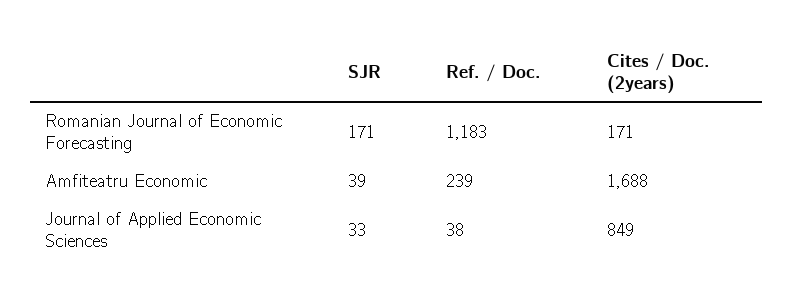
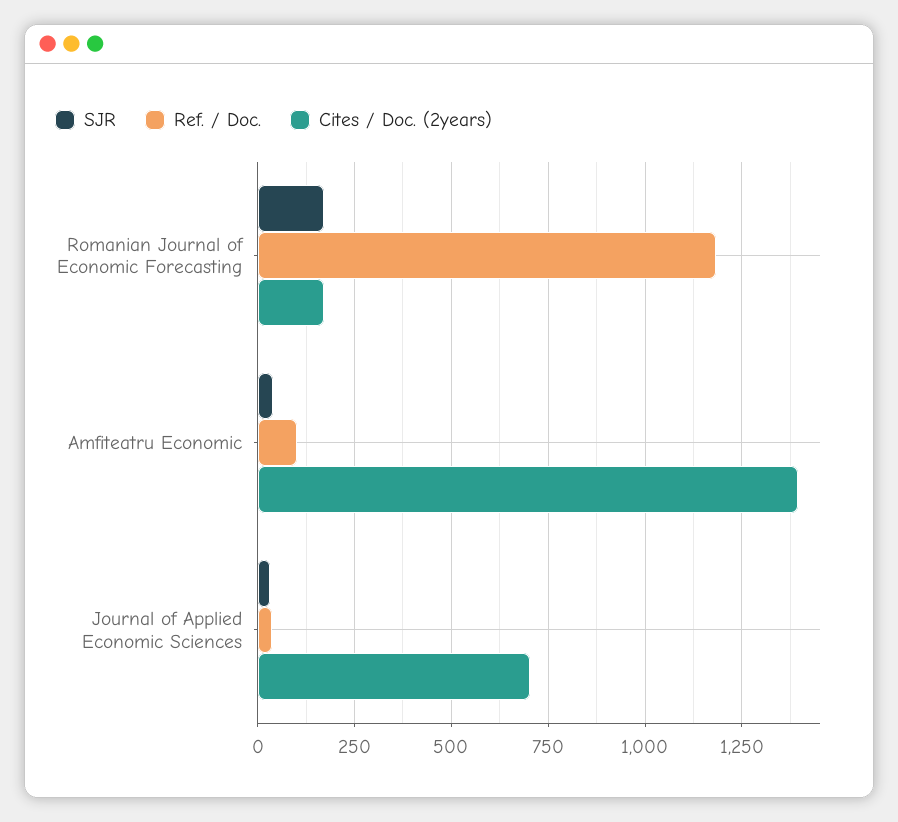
  {
    "SJR": {
      "Romanian Journal of Economic Forecasting": 171,
      "Amfiteatru Economic": 39,
      "Journal of Applied Economic Sciences": 33
    },
    "Ref. / Doc.": {
      "Romanian Journal of Economic Forecasting": 1183,
-     "Amfiteatru Economic": 239,
+     "Amfiteatru Economic": 100,
      "Journal of Applied Economic Sciences": 38
    },
    "Cites / Doc. (2years)": {
      "Romanian Journal of Economic Forecasting": 171,
-     "Amfiteatru Economic": 1688,
+     "Amfiteatru Economic": 1400,
-     "Journal of Applied Economic Sciences": 849
+     "Journal of Applied Economic Sciences": 700
    }
  }

